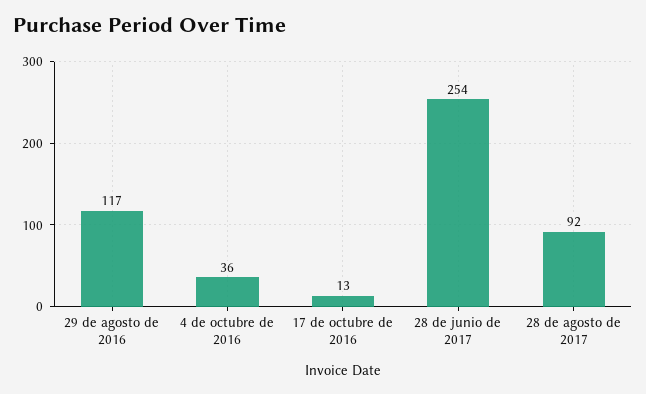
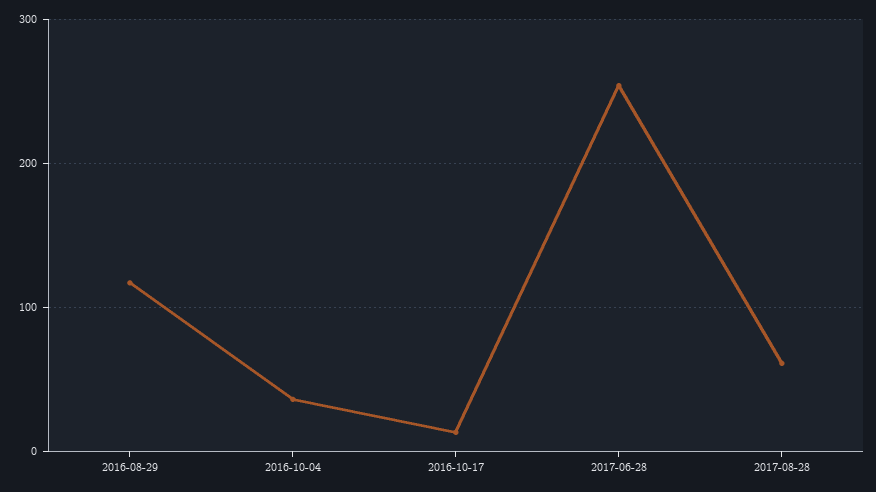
  {
    "29 de agosto de 2016": 117,
    "4 de octubre de 2016": 36,
    "17 de octubre de 2016": 13,
    "28 de junio de 2017": 254,
-   "28 de agosto de 2017": 92
+   "28 de agosto de 2017": 60
  }

